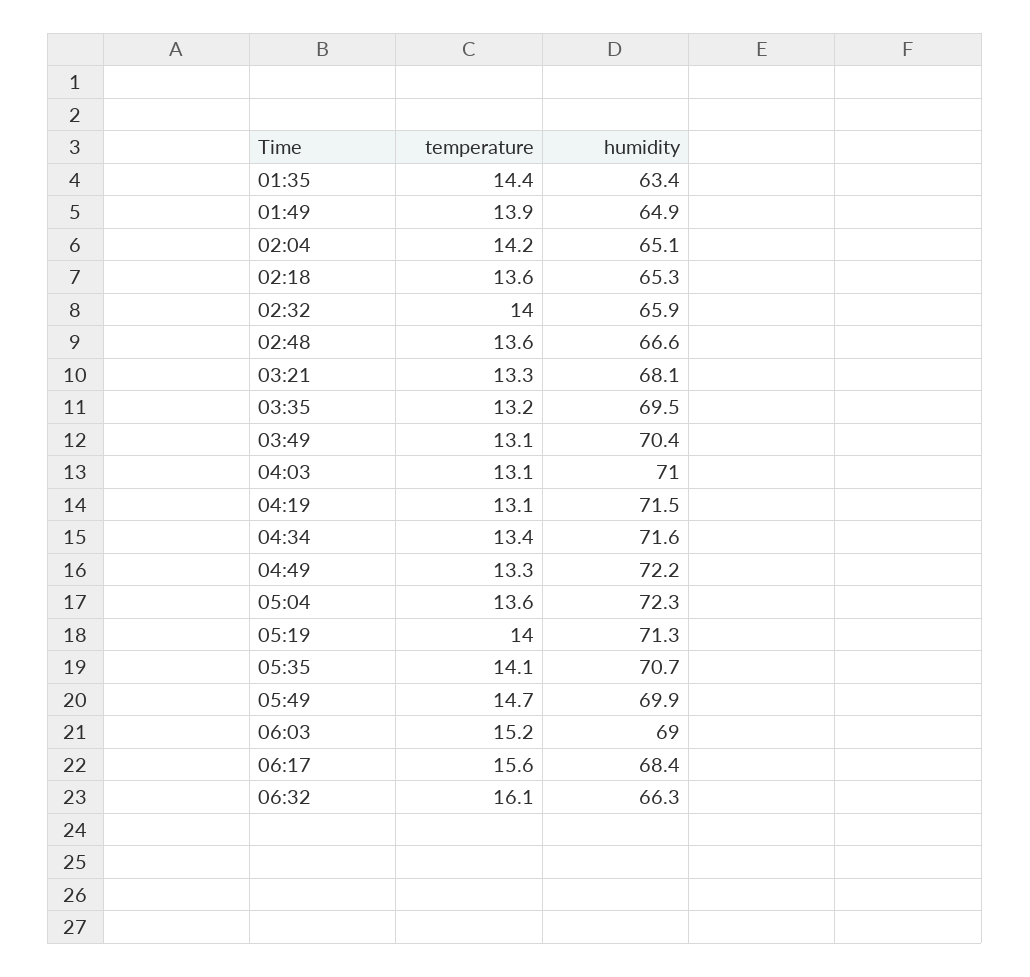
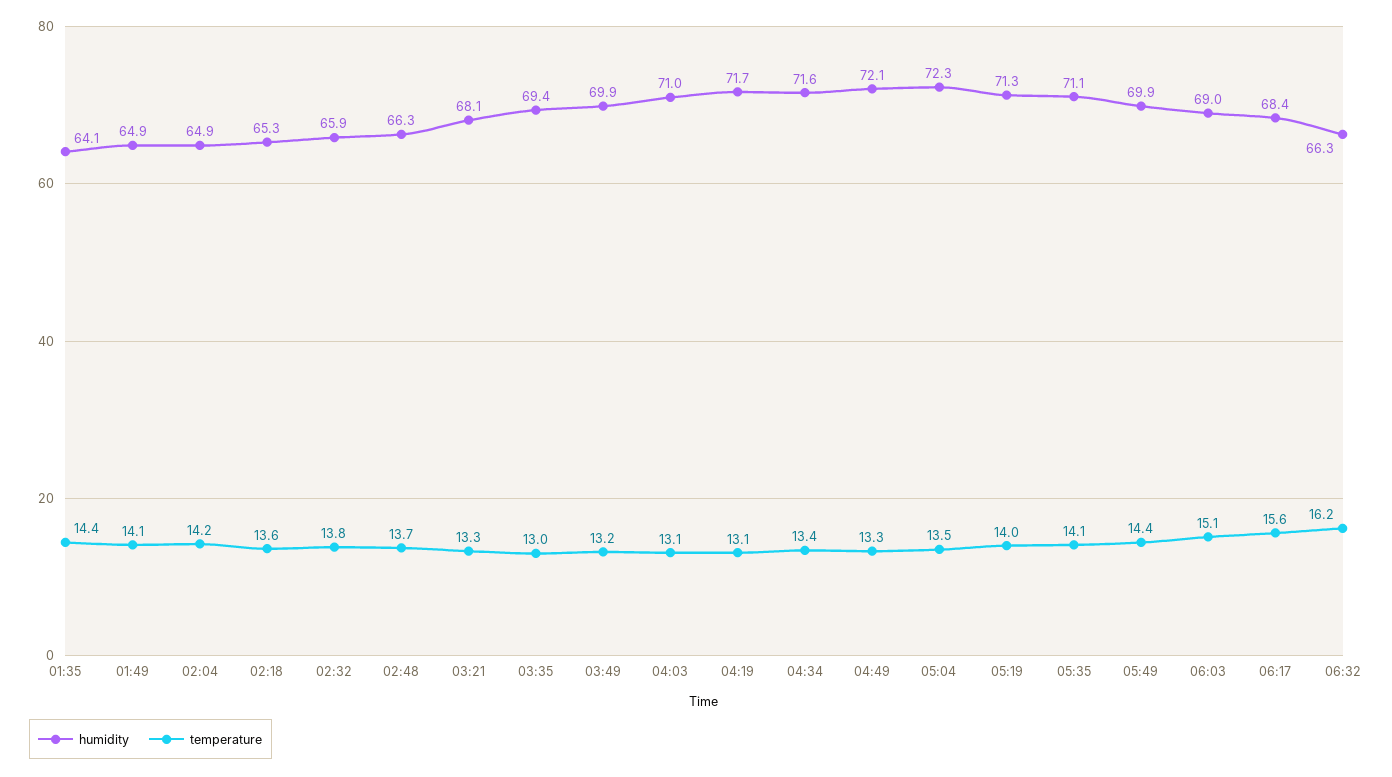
  {
    "temperature": {
      "01:35": 14.4,
-     "01:49": 13.9,
+     "01:49": 14.1,
      "02:04": 14.2,
      "02:18": 13.6,
-     "02:32": 14,
+     "02:32": 13.8,
-     "02:48": 13.6,
+     "02:48": 13.7,
      "03:21": 13.3,
-     "03:35": 13.2,
+     "03:35": 13,
-     "03:49": 13.1,
+     "03:49": 13.2,
      "04:03": 13.1,
      "04:19": 13.1,
      "04:34": 13.4,
      "04:49": 13.3,
-     "05:04": 13.6,
+     "05:04": 13.5,
      "05:19": 14,
      "05:35": 14.1,
-     "05:49": 14.7,
+     "05:49": 14.4,
-     "06:03": 15.2,
+     "06:03": 15.1,
      "06:17": 15.6,
-     "06:32": 16.1
+     "06:32": 16.2
    },
    "humidity": {
-     "01:35": 63.4,
+     "01:35": 64.1,
      "01:49": 64.9,
-     "02:04": 65.1,
+     "02:04": 64.9,
      "02:18": 65.3,
      "02:32": 65.9,
-     "02:48": 66.6,
+     "02:48": 66.3,
      "03:21": 68.1,
-     "03:35": 69.5,
+     "03:35": 69.4,
-     "03:49": 70.4,
+     "03:49": 69.9,
      "04:03": 71,
-     "04:19": 71.5,
+     "04:19": 71.7,
      "04:34": 71.6,
-     "04:49": 72.2,
+     "04:49": 72.1,
      "05:04": 72.3,
      "05:19": 71.3,
-     "05:35": 70.7,
+     "05:35": 71.1,
      "05:49": 69.9,
      "06:03": 69,
      "06:17": 68.4,
      "06:32": 66.3
    }
  }

